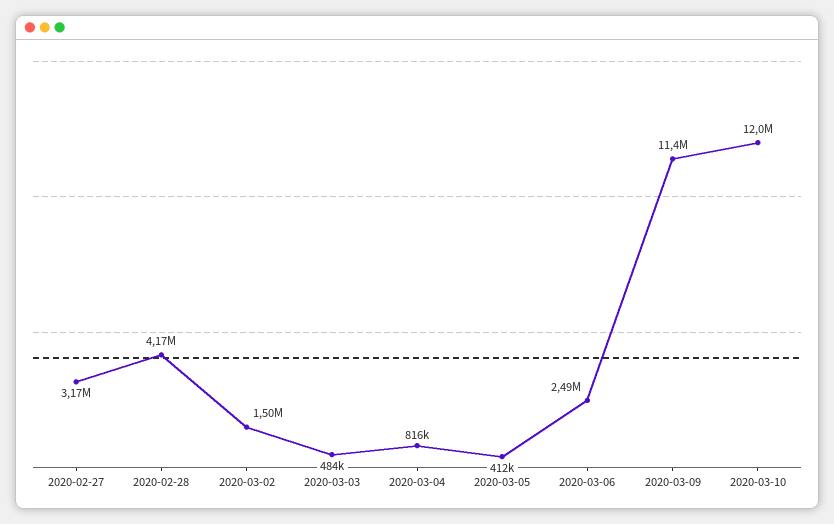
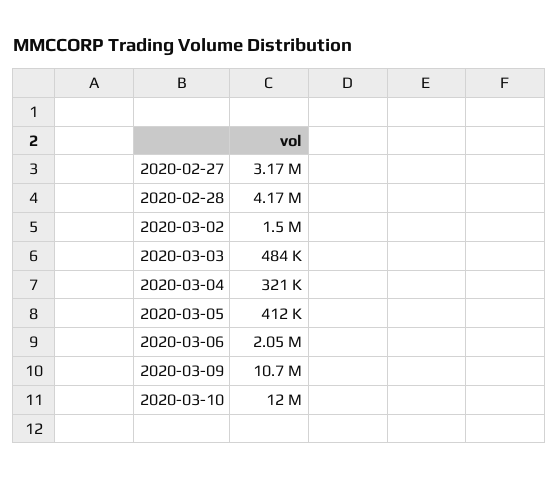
  {
    "2020-02-27": 3170000,
    "2020-02-28": 4170000,
    "2020-03-02": 1500000,
    "2020-03-03": 484000,
-   "2020-03-04": 816000,
+   "2020-03-04": 321000,
    "2020-03-05": 412000,
-   "2020-03-06": 2490000,
+   "2020-03-06": 2050000,
-   "2020-03-09": 11400000,
+   "2020-03-09": 10700000,
    "2020-03-10": 12000000
  }

